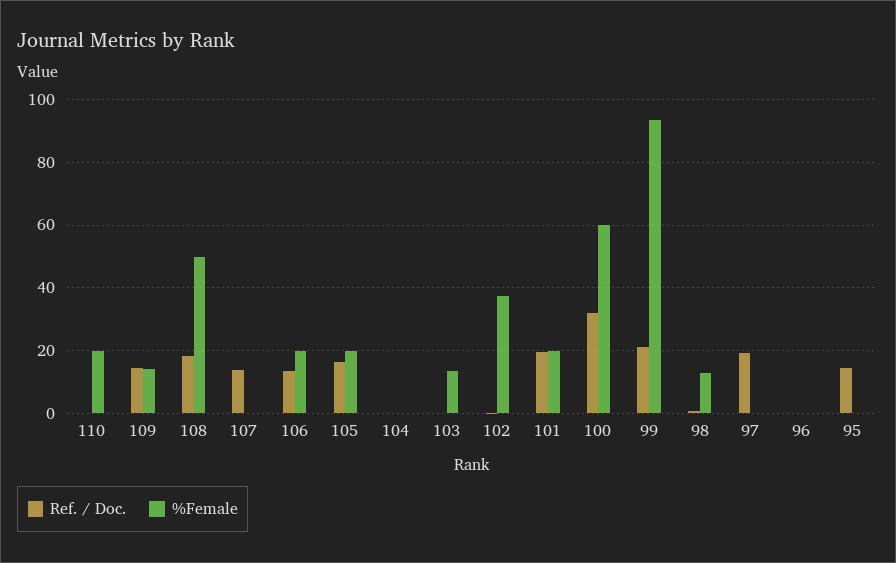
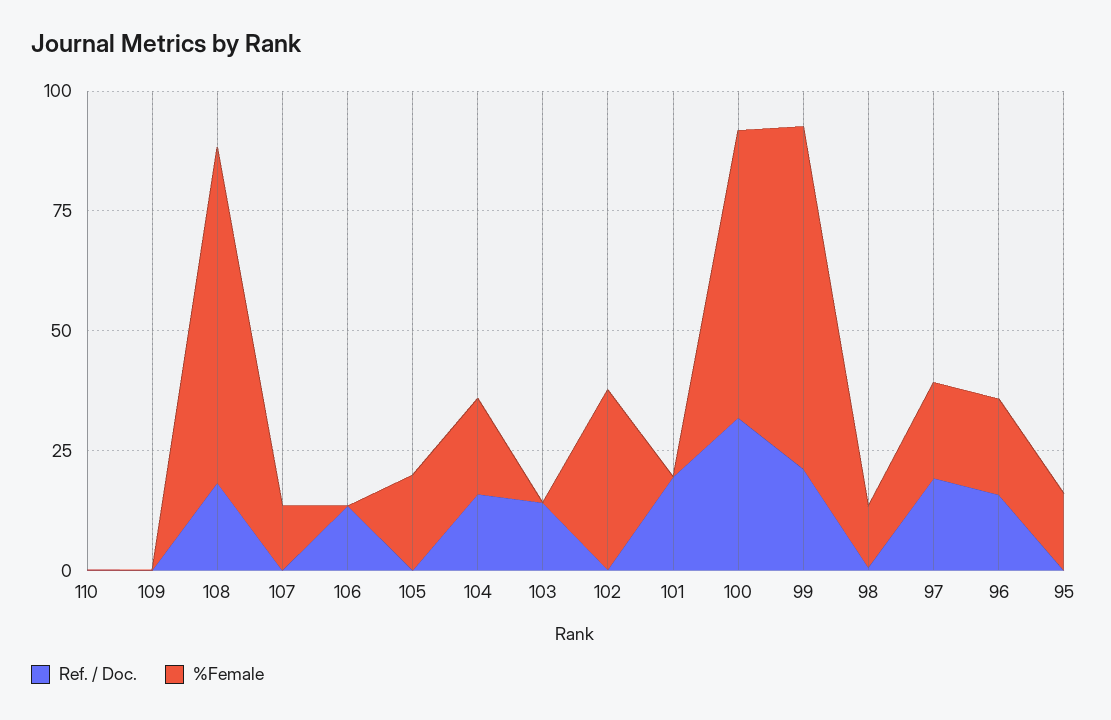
  {
    "Ref. / Doc.": {
      "110": 0,
-     "109": 14,
+     "109": 0,
      "108": 18,
-     "107": 14,
+     "107": 0,
      "106": 14,
-     "105": 16,
+     "105": 0,
-     "104": 0,
+     "104": 15,
-     "103": 0,
+     "103": 15,
      "102": 0,
      "101": 20,
      "100": 32,
      "99": 22,
      "98": 0,
      "97": 20,
-     "96": 0,
+     "96": 15,
-     "95": 14
+     "95": 0
    },
    "%Female": {
-     "110": 20,
+     "110": 0,
-     "109": 14,
+     "109": 0,
-     "108": 50,
+     "108": 70,
-     "107": 0,
+     "107": 15,
-     "106": 20,
+     "106": 0,
      "105": 20,
-     "104": 0,
+     "104": 20,
-     "103": 14,
+     "103": 0,
      "102": 38,
-     "101": 20,
+     "101": 0,
      "100": 60,
-     "99": 94,
+     "99": 70,
      "98": 12,
-     "97": 0,
+     "97": 20,
-     "96": 0,
+     "96": 20,
-     "95": 0
+     "95": 15
    }
  }

